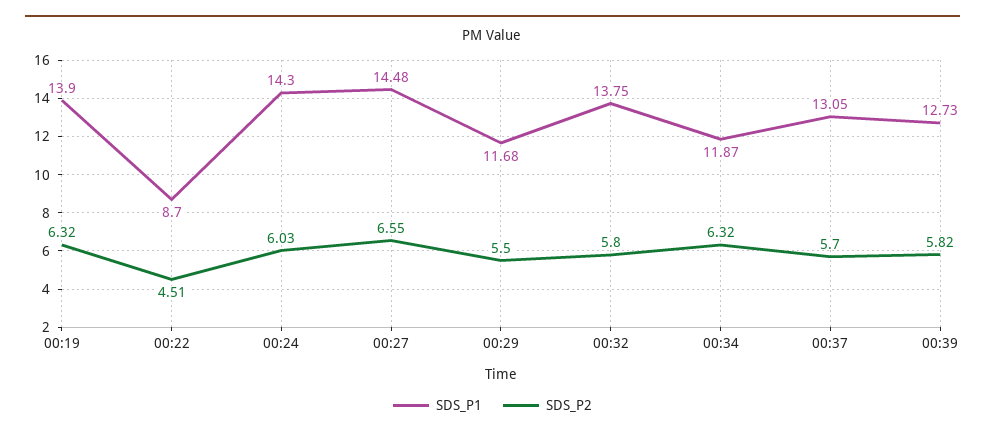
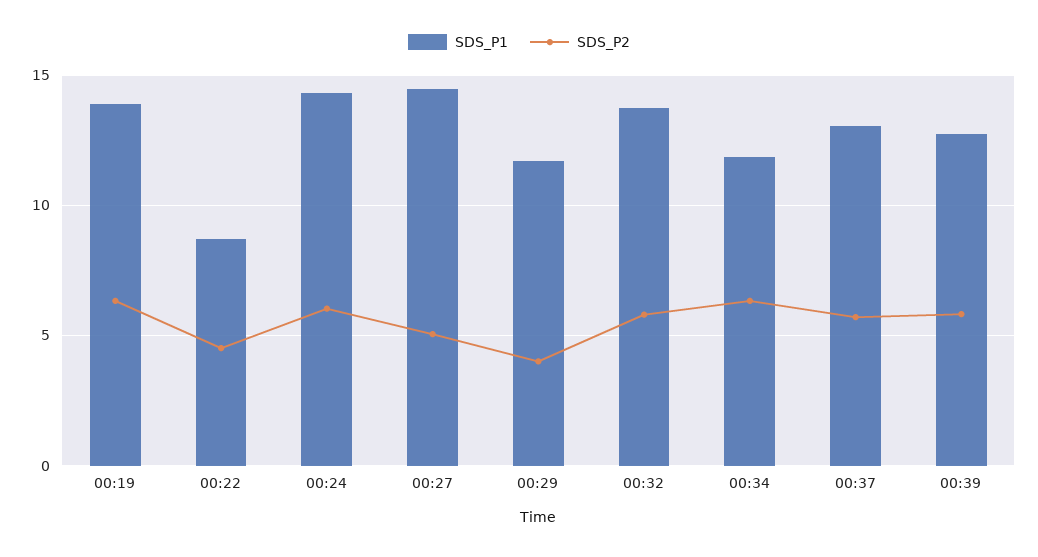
  {
    "SDS_P1": {
      "00:19": 13.9,
      "00:22": 8.7,
      "00:24": 14.3,
      "00:27": 14.48,
      "00:29": 11.68,
      "00:32": 13.75,
      "00:34": 11.87,
      "00:37": 13.05,
      "00:39": 12.73
    },
    "SDS_P2": {
      "00:19": 6.32,
      "00:22": 4.51,
      "00:24": 6.03,
-     "00:27": 6.55,
+     "00:27": 5,
-     "00:29": 5.5,
+     "00:29": 4,
      "00:32": 5.8,
      "00:34": 6.32,
      "00:37": 5.7,
      "00:39": 5.82
    }
  }

